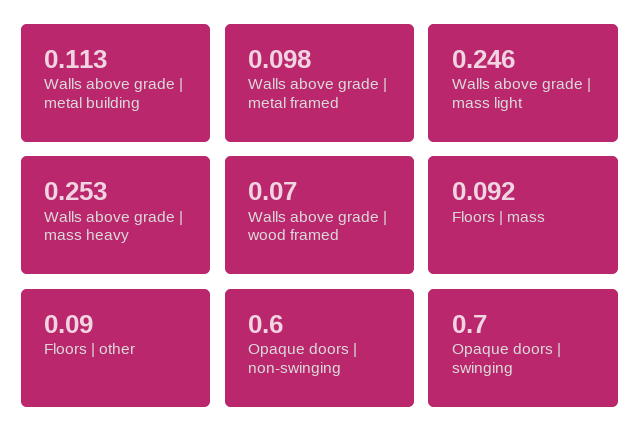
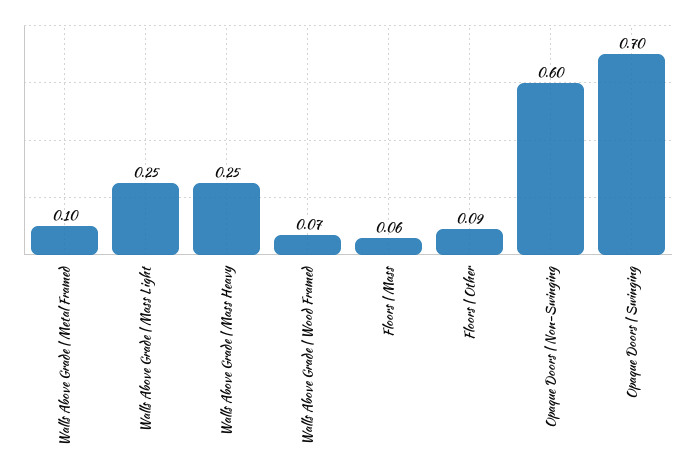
  {
-   "Walls above grade | metal building": 0.113,
    "Walls above grade | metal framed": 0.098,
    "Walls above grade | mass light": 0.246,
    "Walls above grade | mass heavy": 0.253,
    "Walls above grade | wood framed": 0.07,
-   "Floors | mass": 0.092,
+   "Floors | mass": 0.06,
    "Floors | other": 0.09,
    "Opaque doors | non-swinging": 0.6,
    "Opaque doors | swinging": 0.7
  }

